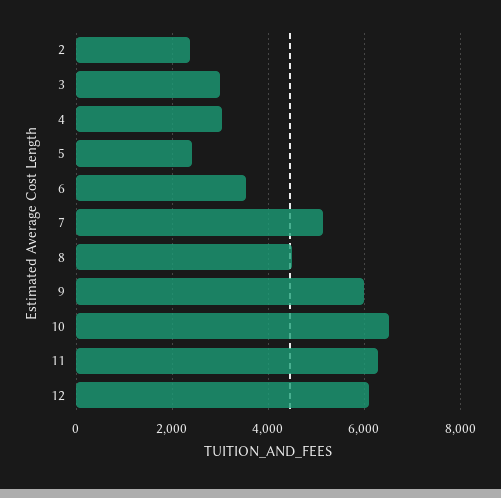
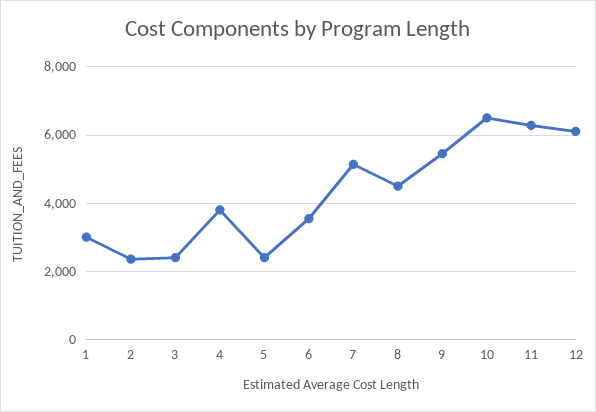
  {
    "2": 2400,
-   "3": 3000,
+   "3": 2400,
-   "4": 3000,
+   "4": 3800,
    "5": 2400,
    "6": 3600,
    "7": 5200,
    "8": 4600,
-   "9": 6000,
+   "9": 5400,
    "10": 6600,
    "11": 6200,
-   "12": 6200
+   "12": 6200,
+   "1": 3000
  }

